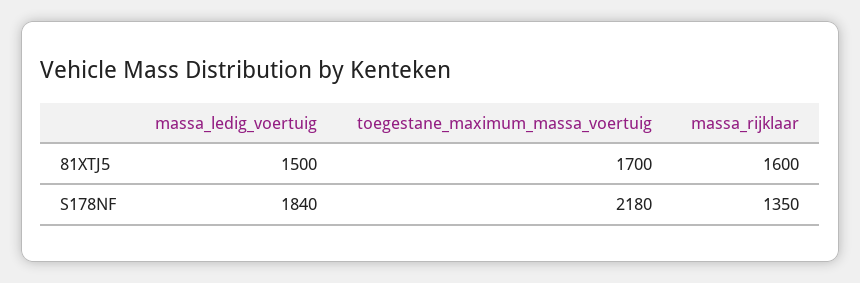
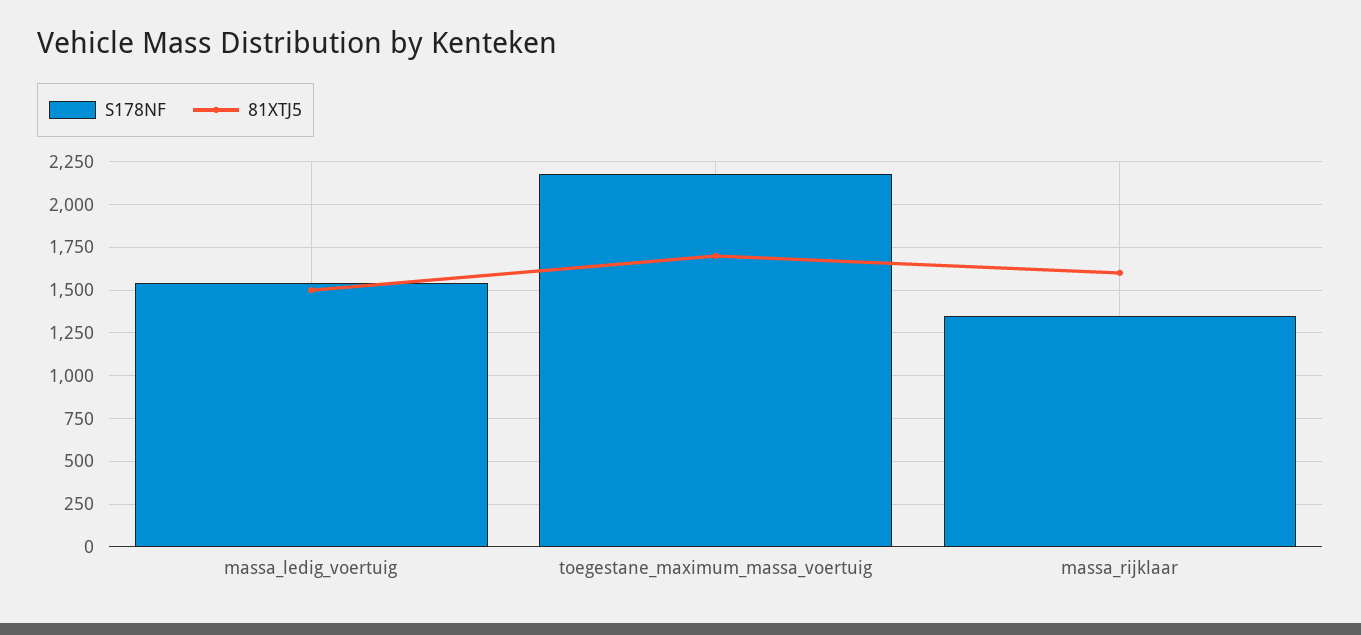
  {
    "81XTJ5": {
      "massa_ledig_voertuig": 1500,
      "toegestane_maximum_massa_voertuig": 1700,
      "massa_rijklaar": 1600
    },
    "S178NF": {
-     "massa_ledig_voertuig": 1840,
+     "massa_ledig_voertuig": 1550,
      "toegestane_maximum_massa_voertuig": 2180,
      "massa_rijklaar": 1350
    }
  }

